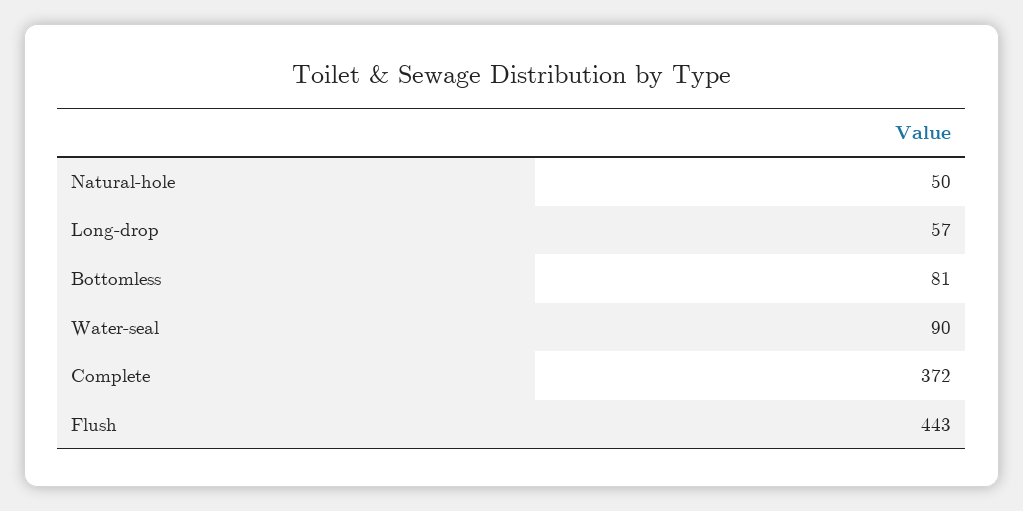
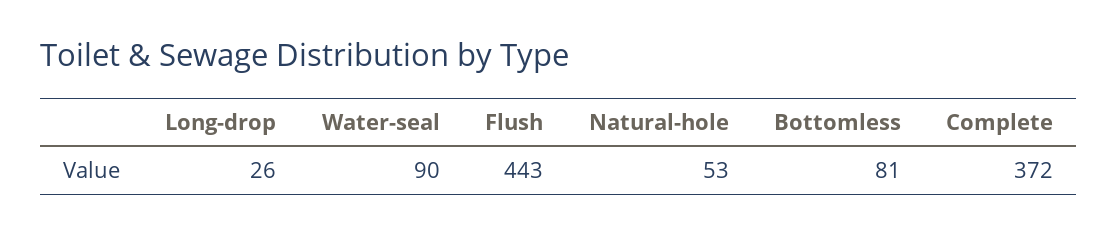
  {
-   "Natural-hole": 50,
+   "Natural-hole": 53,
-   "Long-drop": 57,
+   "Long-drop": 26,
    "Bottomless": 81,
    "Water-seal": 90,
    "Complete": 372,
    "Flush": 443
  }

